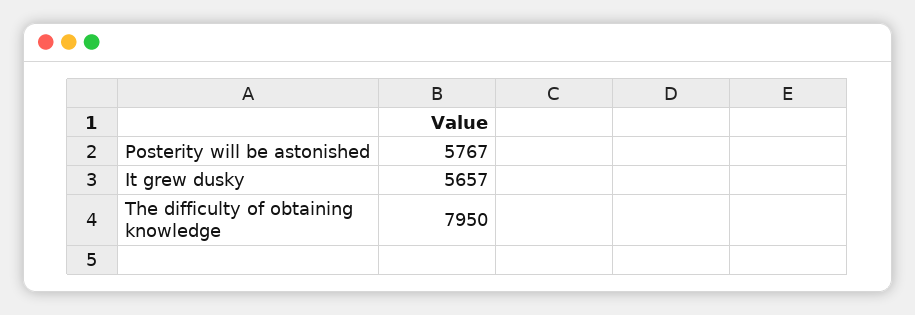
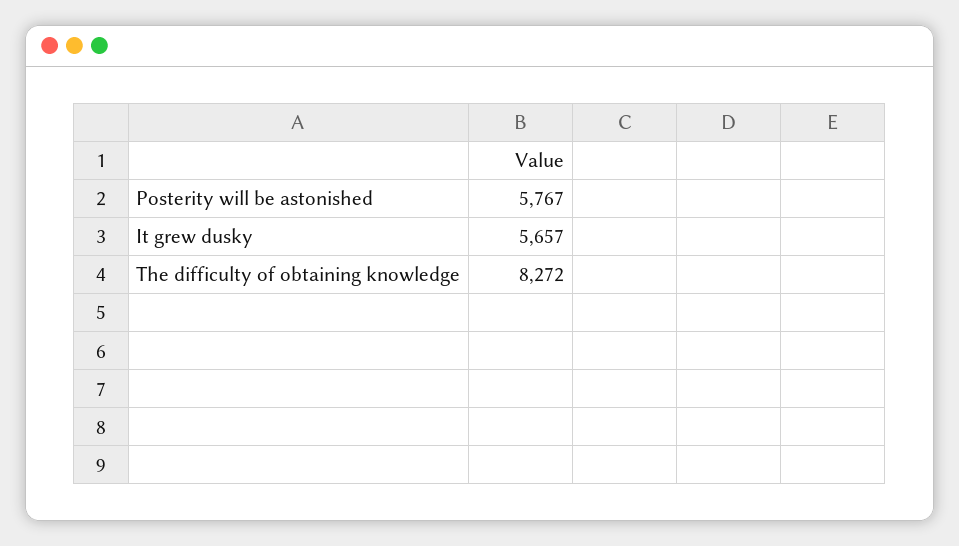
  {
    "Posterity will be astonished": 5767,
    "It grew dusky": 5657,
-   "The difficulty of obtaining knowledge": 7950
+   "The difficulty of obtaining knowledge": 8272
  }

